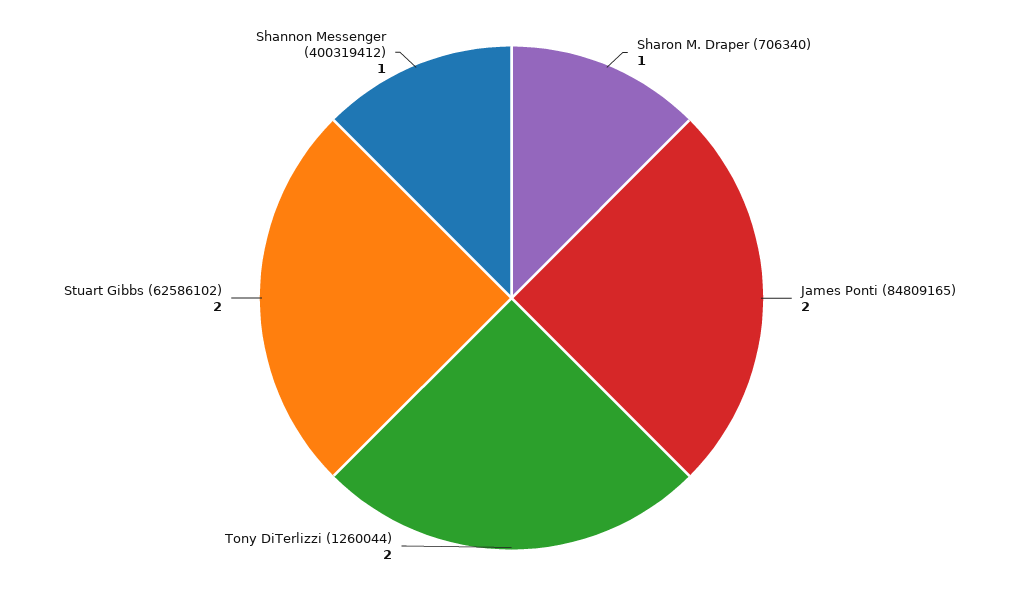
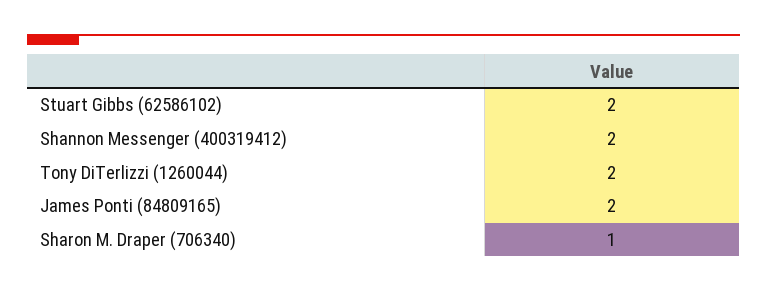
  {
    "Sharon M. Draper (706340)": 1,
    "James Ponti (84809165)": 2,
    "Tony DiTerlizzi (1260044)": 2,
    "Stuart Gibbs (62586102)": 2,
-   "Shannon Messenger (400319412)": 1
+   "Shannon Messenger (400319412)": 2
  }

